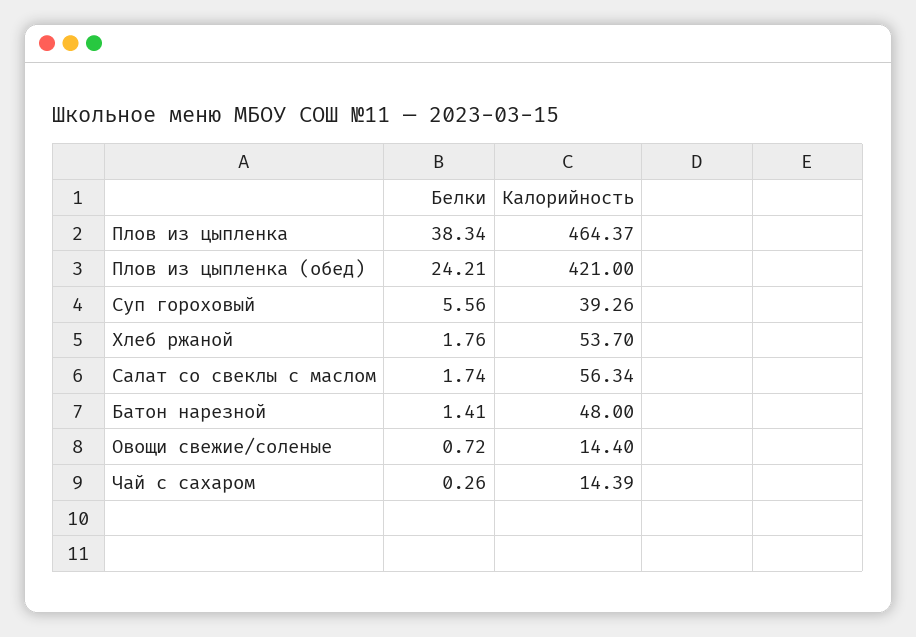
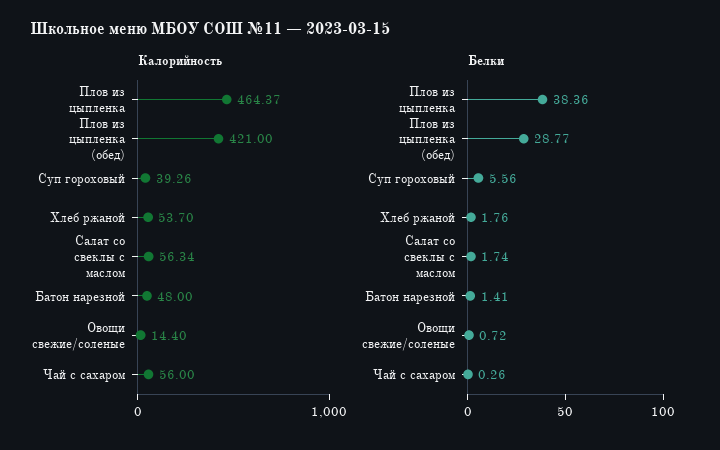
  {
    "Белки": {
-     "Плов из цыпленка": 38.34,
+     "Плов из цыпленка": 38.36,
-     "Плов из цыпленка (обед)": 24.21,
+     "Плов из цыпленка (обед)": 28.77,
      "Суп гороховый": 5.56,
      "Хлеб ржаной": 1.76,
      "Салат со свеклы с маслом": 1.74,
      "Батон нарезной": 1.41,
      "Овощи свежие/соленые": 0.72,
      "Чай с сахаром": 0.26
    },
    "Калорийность": {
      "Плов из цыпленка": 464.37,
      "Плов из цыпленка (обед)": 421,
      "Суп гороховый": 39.26,
      "Хлеб ржаной": 53.7,
      "Салат со свеклы с маслом": 56.34,
      "Батон нарезной": 48,
      "Овощи свежие/соленые": 14.4,
-     "Чай с сахаром": 14.39
+     "Чай с сахаром": 56
    }
  }

